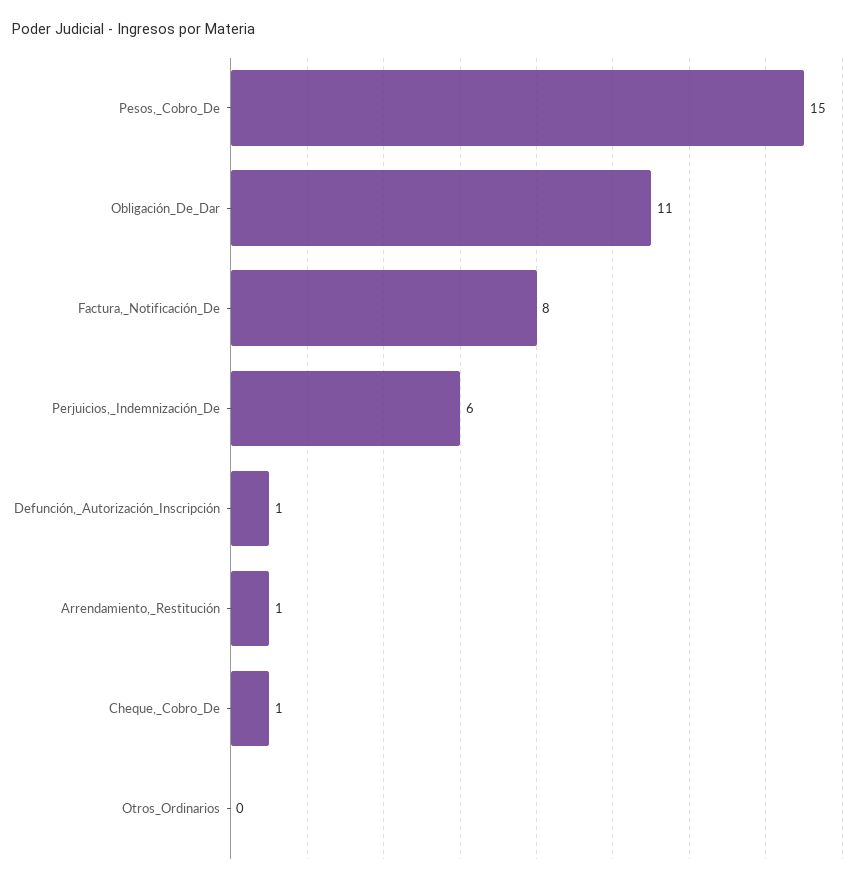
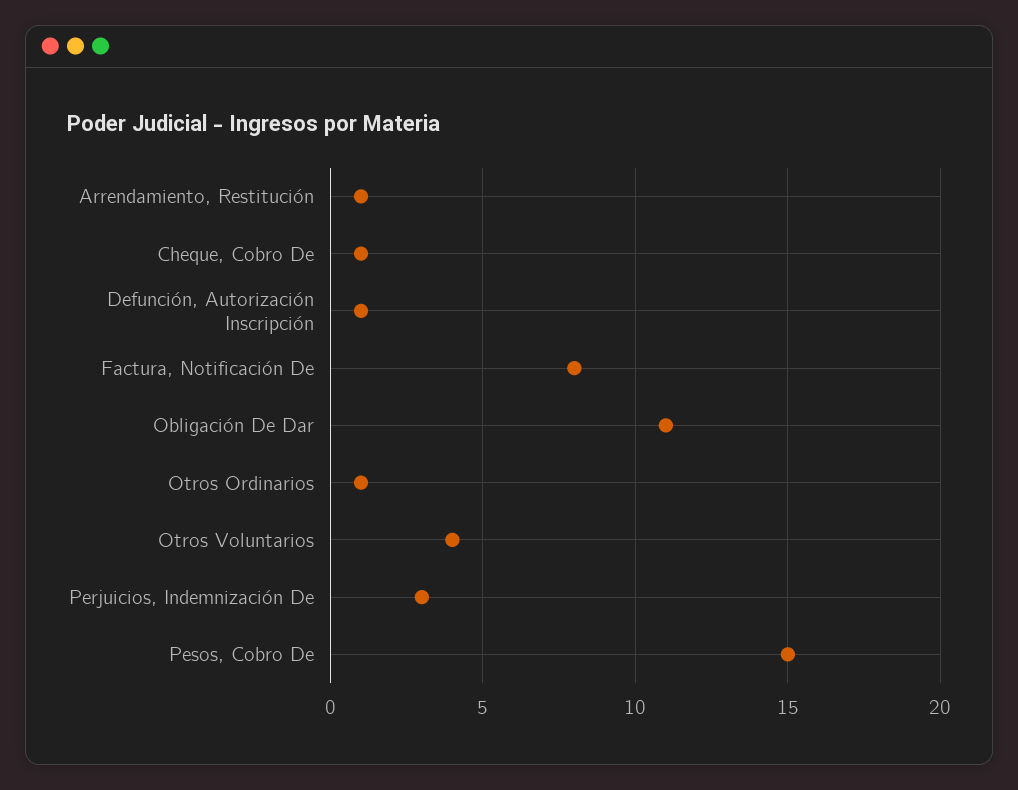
  {
    "Pesos,_Cobro_De": 15,
    "Obligación_De_Dar": 11,
    "Factura,_Notificación_De": 8,
-   "Perjuicios,_Indemnización_De": 6,
+   "Perjuicios,_Indemnización_De": 3,
    "Defunción,_Autorización_Inscripción": 1,
    "Arrendamiento,_Restitución": 1,
    "Cheque,_Cobro_De": 1,
-   "Otros_Ordinarios": 0
+   "Otros_Ordinarios": 1,
+   "Otros Voluntarios": 4
  }

